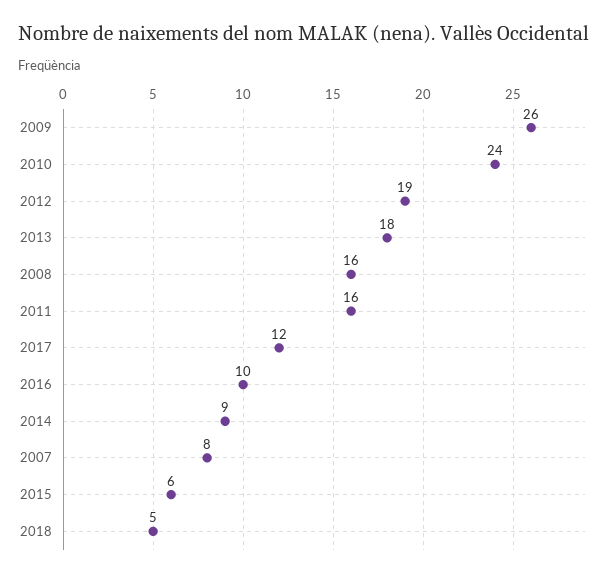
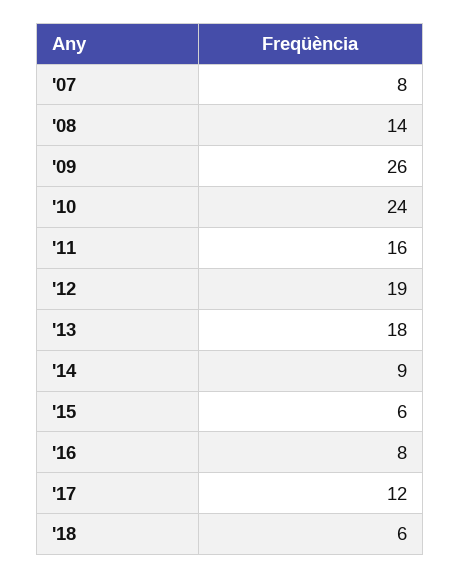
  {
    "2009": 26,
    "2010": 24,
    "2012": 19,
    "2013": 18,
-   "2008": 16,
+   "2008": 14,
    "2011": 16,
    "2017": 12,
-   "2016": 10,
+   "2016": 8,
    "2014": 9,
    "2007": 8,
    "2015": 6,
-   "2018": 5
+   "2018": 6
  }

